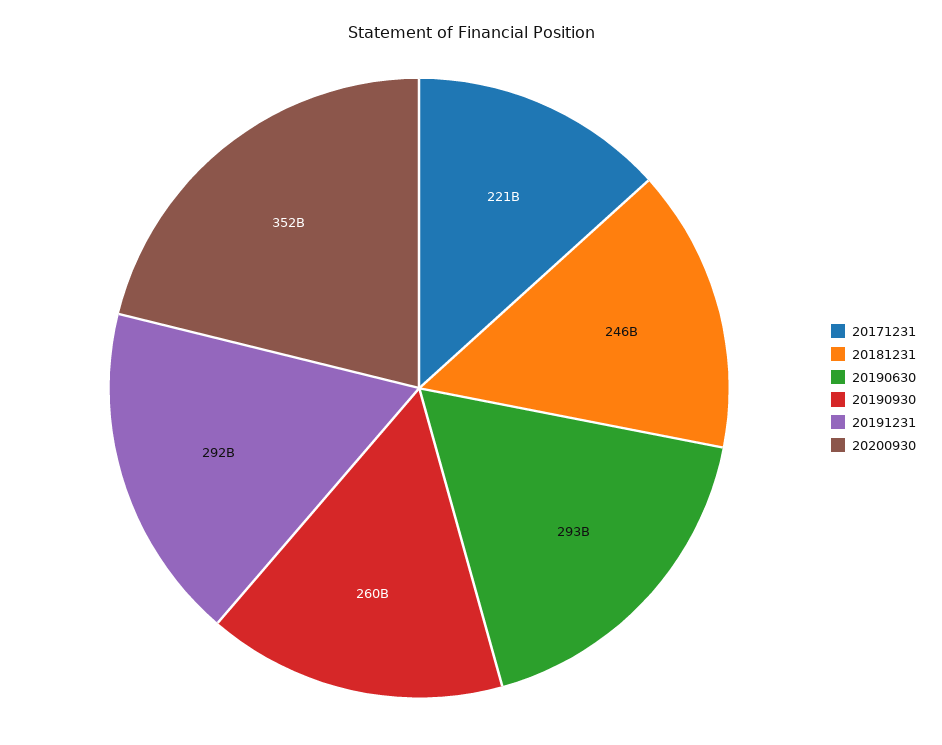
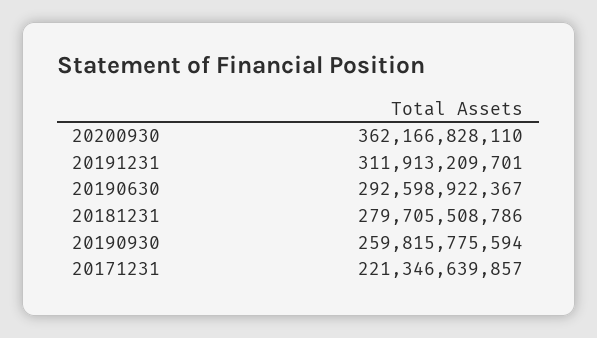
  {
    "20171231": 221346639857,
-   "20181231": 246000000000,
+   "20181231": 279705508786,
    "20190630": 292598922367,
    "20190930": 259815775594,
-   "20191231": 292000000000,
+   "20191231": 311913209701,
-   "20200930": 352000000000
+   "20200930": 362166828110
  }

